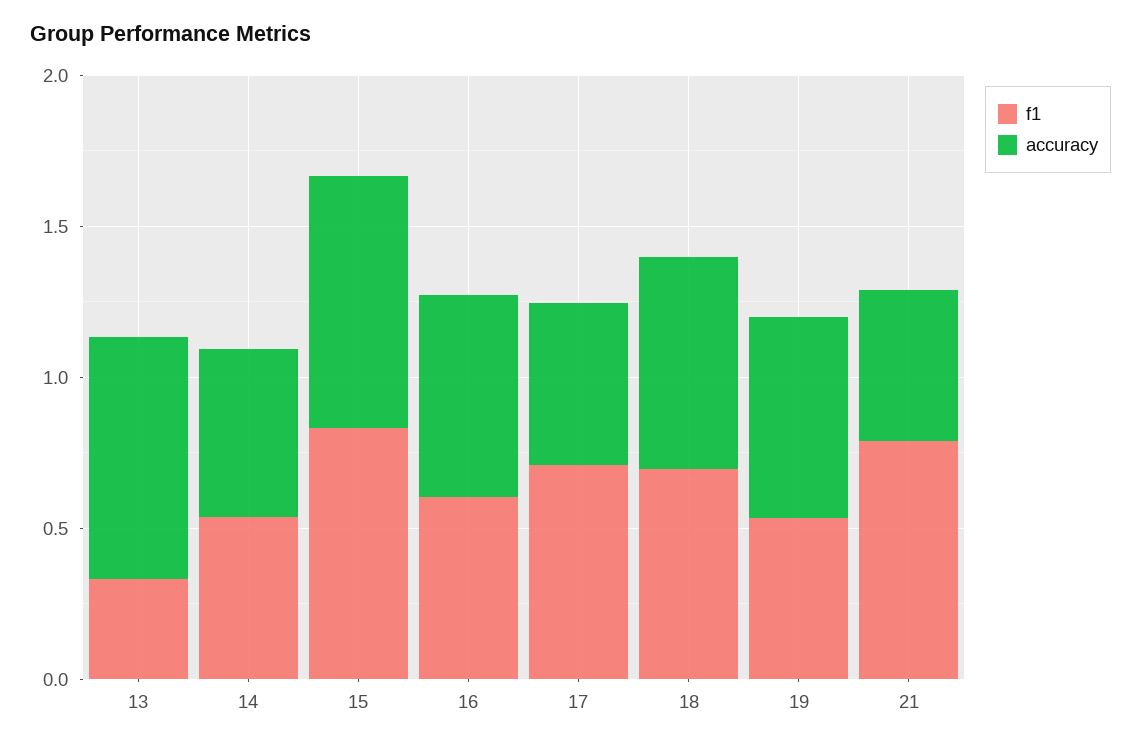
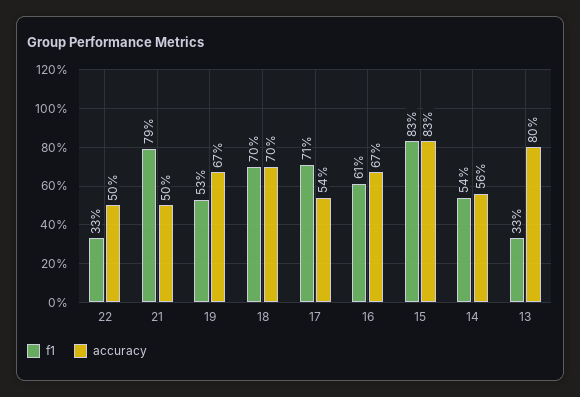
  {
    "f1": {
      "13": 0.33,
      "14": 0.54,
      "15": 0.83,
      "16": 0.61,
      "17": 0.71,
      "18": 0.7,
      "19": 0.53,
-     "21": 0.79
+     "21": 0.79,
+     "22": 0.33
    },
    "accuracy": {
      "13": 0.8,
      "14": 0.56,
      "15": 0.83,
      "16": 0.67,
      "17": 0.54,
      "18": 0.7,
      "19": 0.67,
-     "21": 0.5
+     "21": 0.5,
+     "22": 0.5
    }
  }

